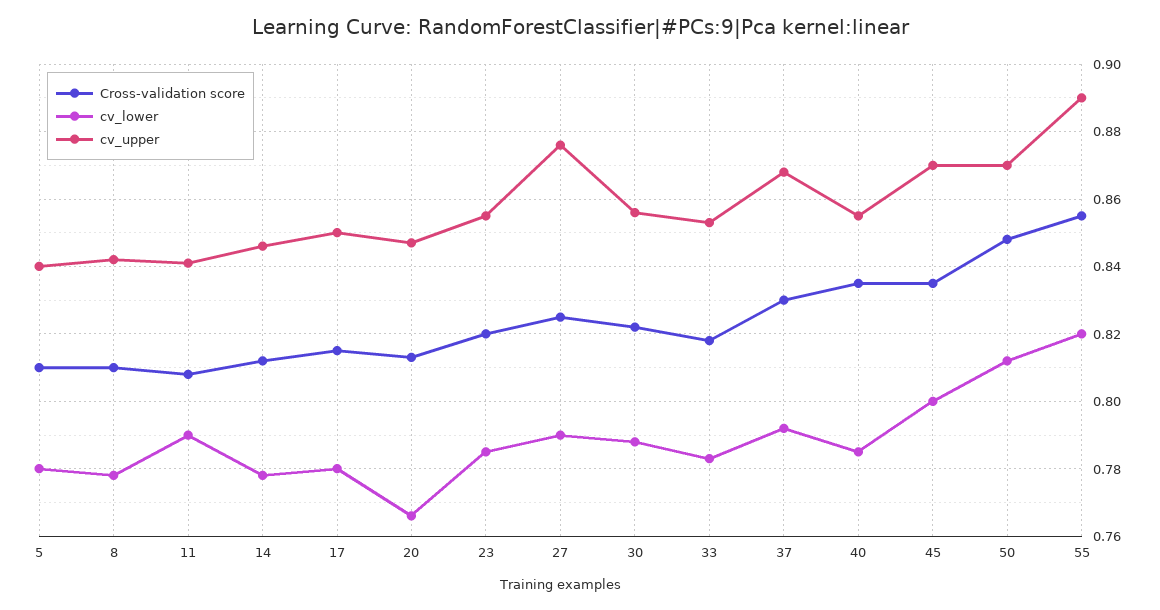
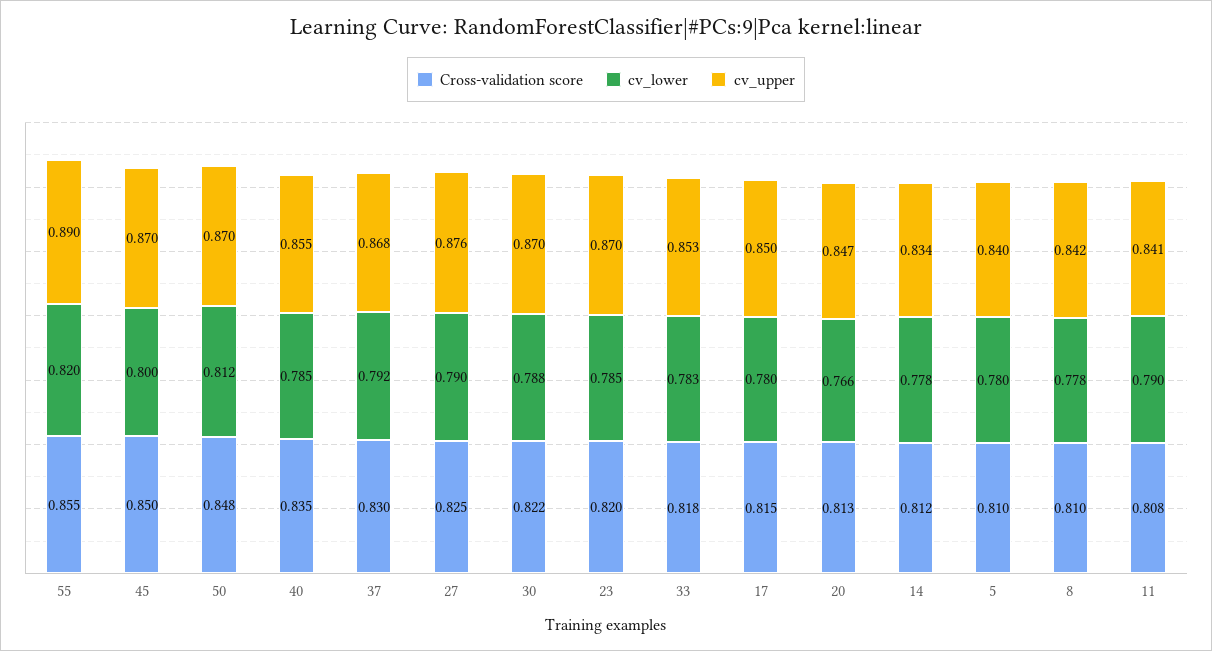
  {
    "Cross-validation score": {
      "5": 0.81,
      "8": 0.81,
      "11": 0.808,
      "14": 0.812,
      "17": 0.815,
      "20": 0.813,
      "23": 0.82,
      "27": 0.825,
      "30": 0.822,
      "33": 0.818,
      "37": 0.83,
      "40": 0.835,
-     "45": 0.835,
+     "45": 0.85,
      "50": 0.848,
      "55": 0.855
    },
    "cv_lower": {
      "5": 0.78,
      "8": 0.778,
      "11": 0.79,
      "14": 0.778,
      "17": 0.78,
      "20": 0.766,
      "23": 0.785,
      "27": 0.79,
      "30": 0.788,
      "33": 0.783,
      "37": 0.792,
      "40": 0.785,
      "45": 0.8,
      "50": 0.812,
      "55": 0.82
    },
    "cv_upper": {
      "5": 0.84,
      "8": 0.842,
      "11": 0.841,
-     "14": 0.845,
+     "14": 0.834,
      "17": 0.85,
      "20": 0.847,
-     "23": 0.855,
+     "23": 0.87,
      "27": 0.876,
-     "30": 0.855,
+     "30": 0.87,
      "33": 0.853,
      "37": 0.868,
      "40": 0.855,
      "45": 0.87,
      "50": 0.87,
      "55": 0.89
    }
  }

